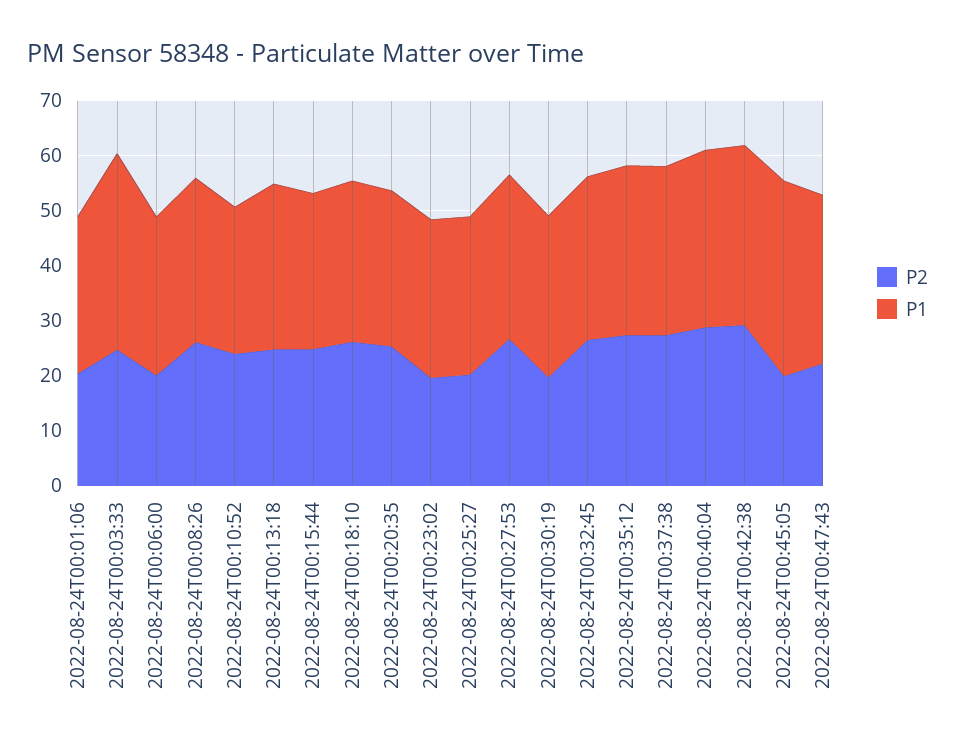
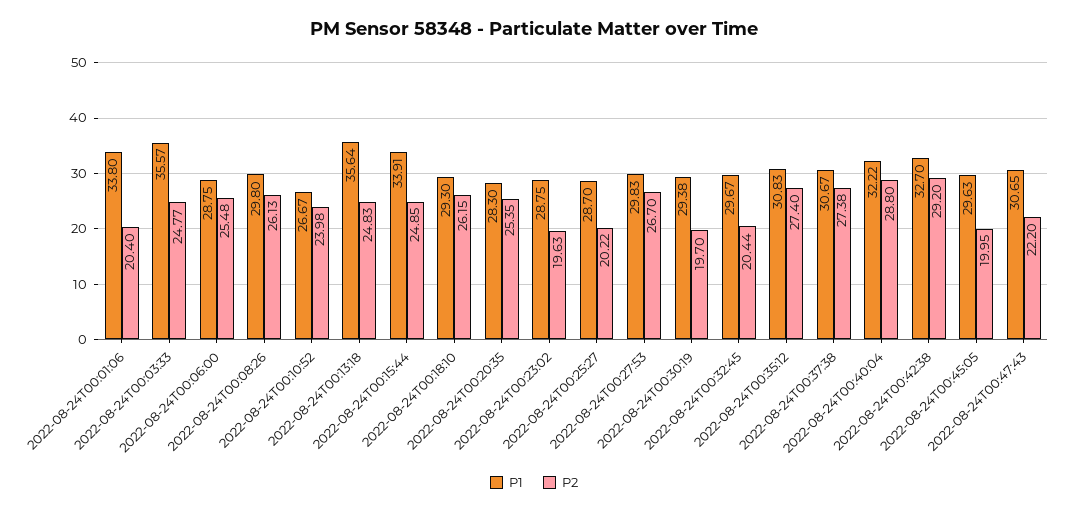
  {
    "P2": {
      "2022-08-24T00:01:06": 20.4,
      "2022-08-24T00:03:33": 24.77,
-     "2022-08-24T00:06:00": 20,
+     "2022-08-24T00:06:00": 25.48,
      "2022-08-24T00:08:26": 26.13,
      "2022-08-24T00:10:52": 23.98,
      "2022-08-24T00:13:18": 24.83,
      "2022-08-24T00:15:44": 24.85,
      "2022-08-24T00:18:10": 26.15,
      "2022-08-24T00:20:35": 25.35,
      "2022-08-24T00:23:02": 19.63,
      "2022-08-24T00:25:27": 20.22,
      "2022-08-24T00:27:53": 26.7,
      "2022-08-24T00:30:19": 19.7,
-     "2022-08-24T00:32:45": 26,
+     "2022-08-24T00:32:45": 20.44,
      "2022-08-24T00:35:12": 27.4,
      "2022-08-24T00:37:38": 27.38,
      "2022-08-24T00:40:04": 28.8,
      "2022-08-24T00:42:38": 29.2,
      "2022-08-24T00:45:05": 19.95,
      "2022-08-24T00:47:43": 22.2
    },
    "P1": {
-     "2022-08-24T00:01:06": 28,
+     "2022-08-24T00:01:06": 33.8,
      "2022-08-24T00:03:33": 35.57,
      "2022-08-24T00:06:00": 28.75,
      "2022-08-24T00:08:26": 29.8,
      "2022-08-24T00:10:52": 26.67,
-     "2022-08-24T00:13:18": 30,
+     "2022-08-24T00:13:18": 35.64,
-     "2022-08-24T00:15:44": 28,
+     "2022-08-24T00:15:44": 33.91,
      "2022-08-24T00:18:10": 29.3,
      "2022-08-24T00:20:35": 28.3,
      "2022-08-24T00:23:02": 28.75,
      "2022-08-24T00:25:27": 28.7,
      "2022-08-24T00:27:53": 29.83,
      "2022-08-24T00:30:19": 29.38,
      "2022-08-24T00:32:45": 29.67,
      "2022-08-24T00:35:12": 30.83,
      "2022-08-24T00:37:38": 30.67,
      "2022-08-24T00:40:04": 32.22,
      "2022-08-24T00:42:38": 32.7,
-     "2022-08-24T00:45:05": 36,
+     "2022-08-24T00:45:05": 29.63,
      "2022-08-24T00:47:43": 30.65
    }
  }

